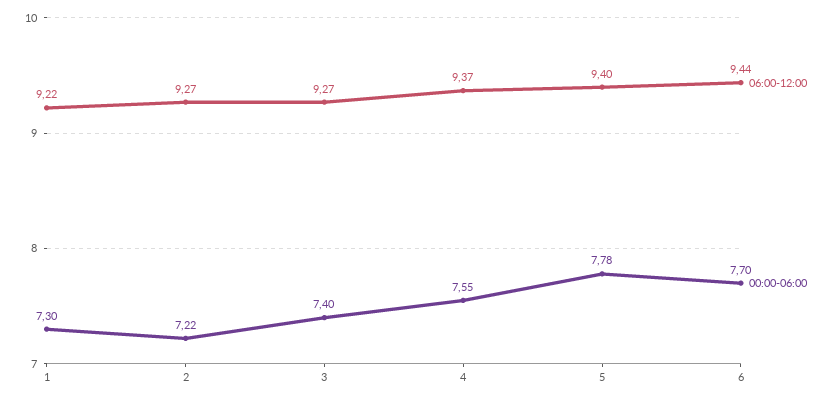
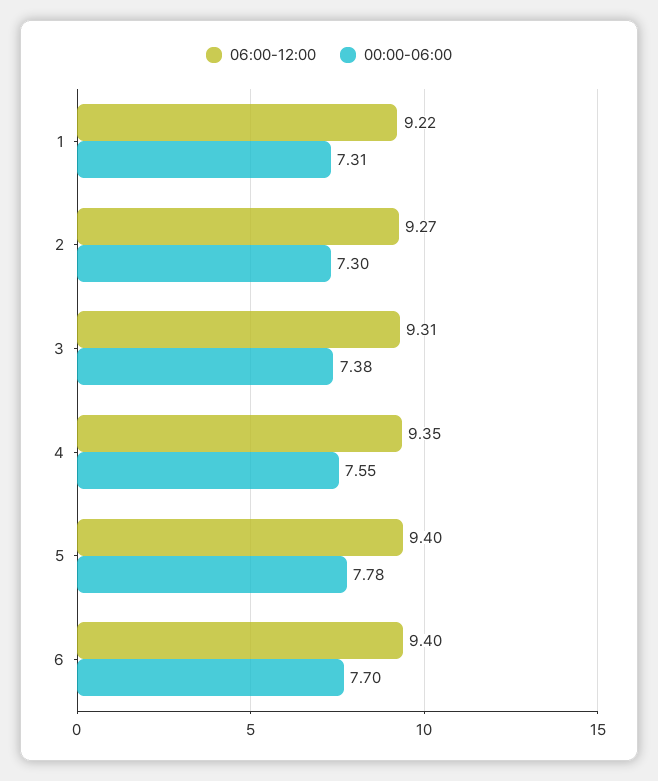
  {
    "06:00-12:00": {
      "1": 9.22,
      "2": 9.27,
-     "3": 9.27,
+     "3": 9.31,
-     "4": 9.37,
+     "4": 9.35,
      "5": 9.4,
-     "6": 9.44
+     "6": 9.4
    },
    "00:00-06:00": {
-     "1": 7.3,
+     "1": 7.31,
-     "2": 7.22,
+     "2": 7.3,
-     "3": 7.4,
+     "3": 7.38,
      "4": 7.55,
      "5": 7.78,
      "6": 7.7
    }
  }

